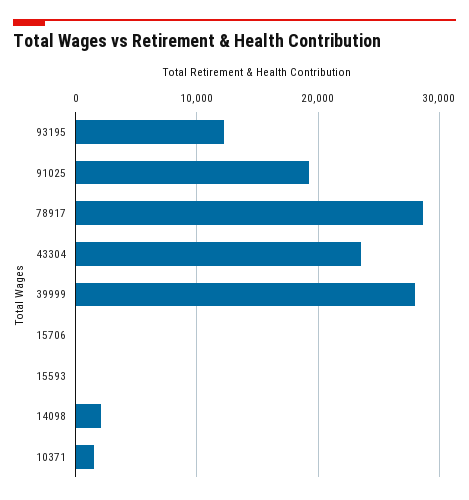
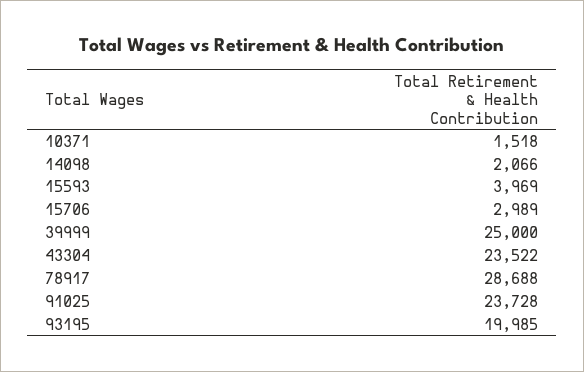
  {
-   "93195": 12000,
+   "93195": 19985,
-   "91025": 19000,
+   "91025": 23728,
    "78917": 28688,
    "43304": 23522,
-   "39999": 28000,
+   "39999": 25000,
-   "15706": 0,
+   "15706": 2989,
-   "15593": 0,
+   "15593": 3969,
    "14098": 2066,
    "10371": 1518
  }

